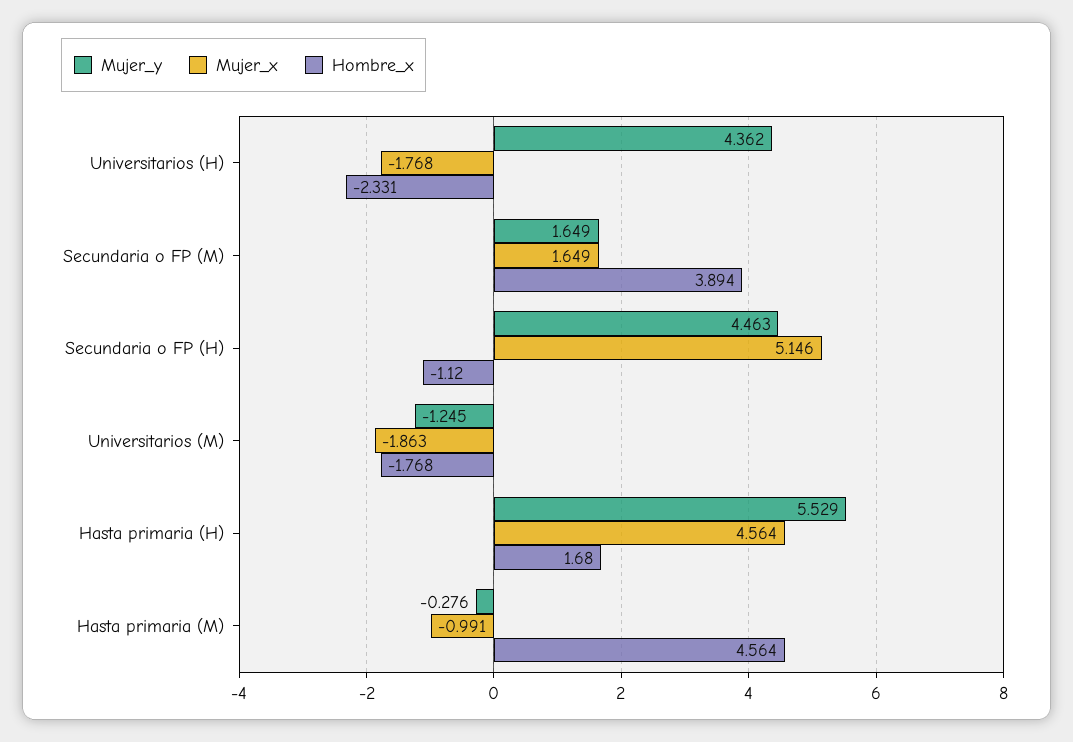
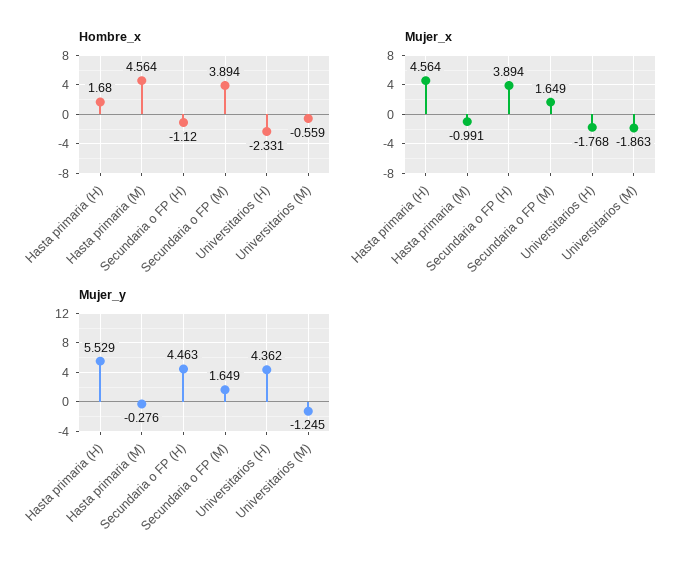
  {
    "Mujer_y": {
      "Universitarios (H)": 4.362,
      "Secundaria o FP (M)": 1.649,
      "Secundaria o FP (H)": 4.463,
      "Universitarios (M)": -1.245,
      "Hasta primaria (H)": 5.529,
      "Hasta primaria (M)": -0.276
    },
    "Mujer_x": {
      "Universitarios (H)": -1.768,
      "Secundaria o FP (M)": 1.649,
-     "Secundaria o FP (H)": 5.146,
+     "Secundaria o FP (H)": 3.894,
      "Universitarios (M)": -1.863,
      "Hasta primaria (H)": 4.564,
      "Hasta primaria (M)": -0.991
    },
    "Hombre_x": {
      "Universitarios (H)": -2.331,
      "Secundaria o FP (M)": 3.894,
      "Secundaria o FP (H)": -1.12,
-     "Universitarios (M)": -1.768,
+     "Universitarios (M)": -0.559,
      "Hasta primaria (H)": 1.68,
      "Hasta primaria (M)": 4.564
    }
  }

